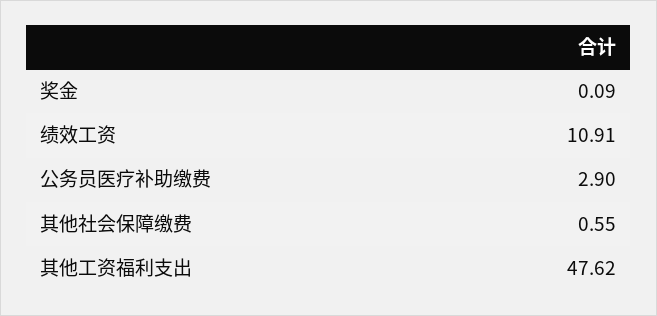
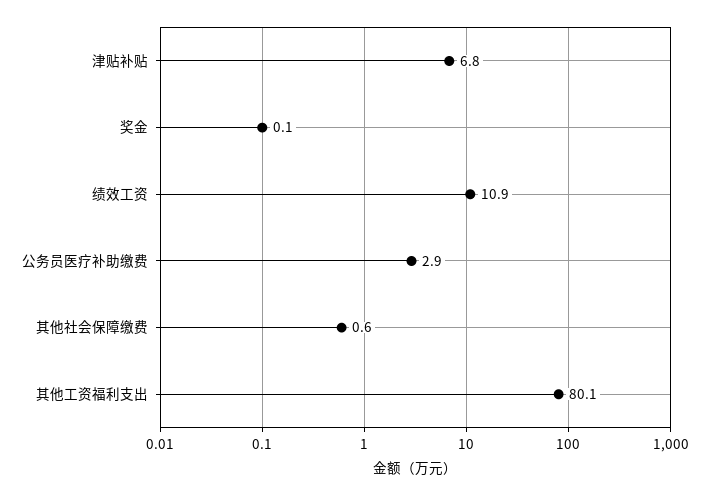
  {
    "奖金": 0.09,
    "绩效工资": 10.91,
    "公务员医疗补助缴费": 2.9,
    "其他社会保障缴费": 0.55,
-   "其他工资福利支出": 47.62
+   "其他工资福利支出": 80.1,
+   "津贴补贴": 6.8
  }

